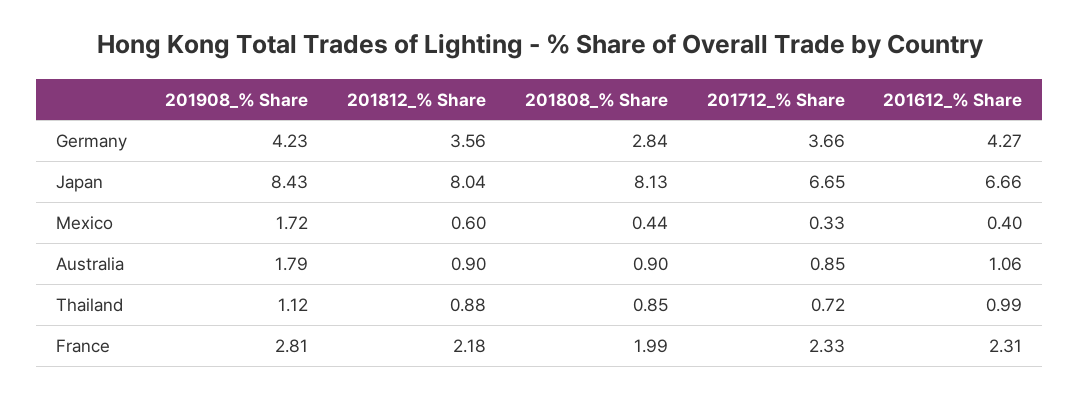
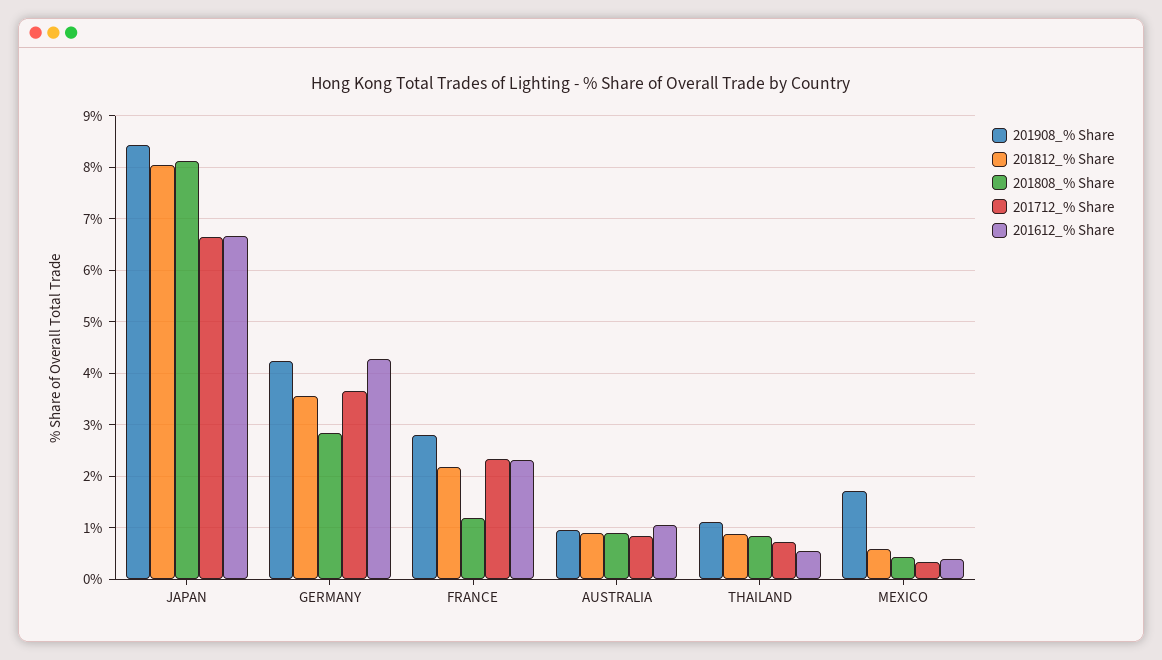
  {
    "201908_% Share": {
      "Germany": 4.23,
      "Japan": 8.43,
      "Mexico": 1.72,
-     "Australia": 1.79,
+     "Australia": 1,
      "Thailand": 1.12,
      "France": 2.81
    },
    "201812_% Share": {
      "Germany": 3.56,
      "Japan": 8.04,
      "Mexico": 0.6,
      "Australia": 0.9,
      "Thailand": 0.88,
      "France": 2.18
    },
    "201808_% Share": {
      "Germany": 2.84,
      "Japan": 8.13,
      "Mexico": 0.44,
      "Australia": 0.9,
      "Thailand": 0.85,
-     "France": 1.99
+     "France": 1.2
    },
    "201712_% Share": {
      "Germany": 3.66,
      "Japan": 6.65,
      "Mexico": 0.33,
      "Australia": 0.85,
      "Thailand": 0.72,
      "France": 2.33
    },
    "201612_% Share": {
      "Germany": 4.27,
      "Japan": 6.66,
      "Mexico": 0.4,
      "Australia": 1.06,
-     "Thailand": 0.99,
+     "Thailand": 0.6,
      "France": 2.31
    }
  }

